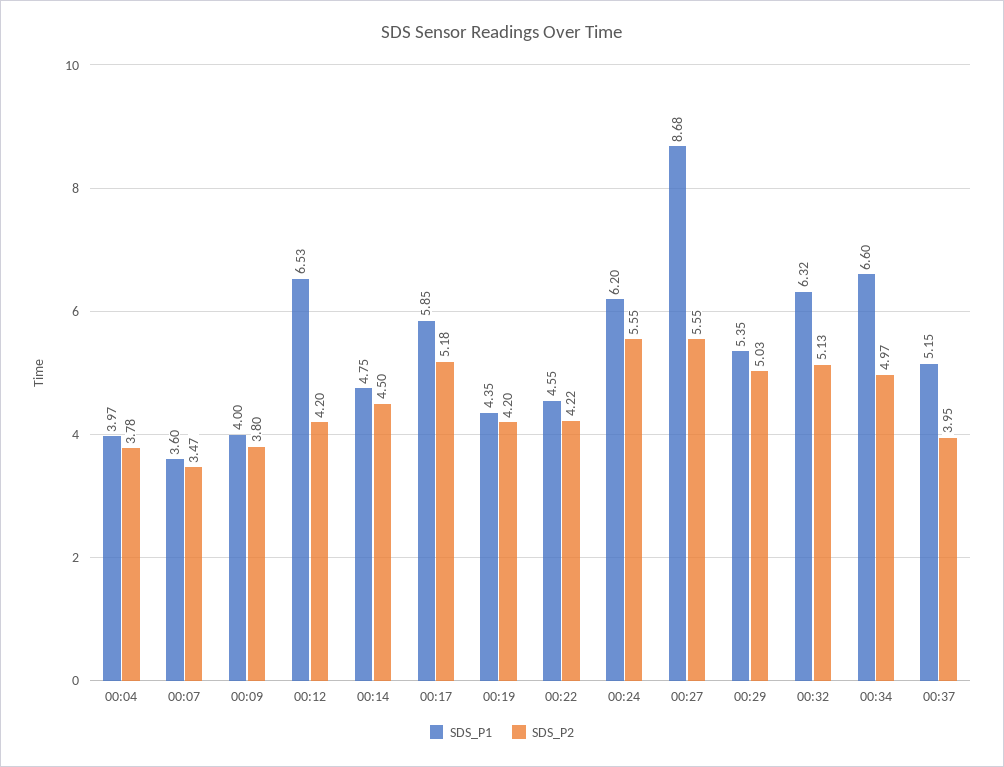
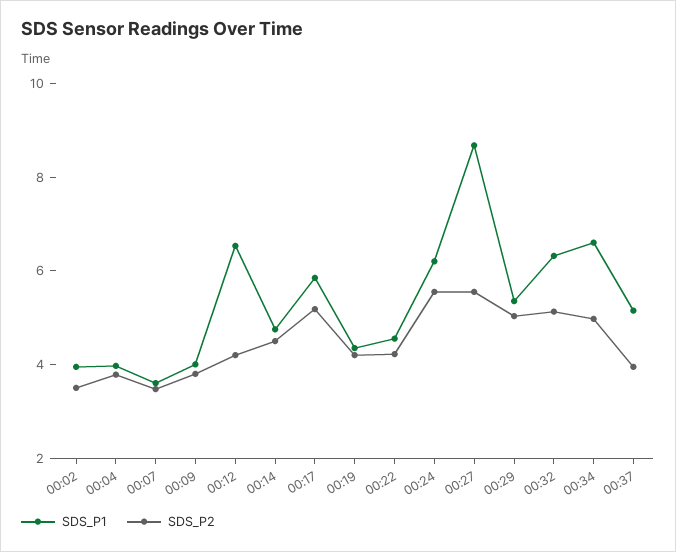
  {
    "SDS_P1": {
      "00:04": 3.97,
      "00:07": 3.6,
      "00:09": 4,
      "00:12": 6.53,
      "00:14": 4.75,
      "00:17": 5.85,
      "00:19": 4.35,
      "00:22": 4.55,
      "00:24": 6.2,
      "00:27": 8.68,
      "00:29": 5.35,
      "00:32": 6.32,
      "00:34": 6.6,
-     "00:37": 5.15
+     "00:37": 5.15,
+     "00:02": 4
    },
    "SDS_P2": {
      "00:04": 3.78,
      "00:07": 3.47,
      "00:09": 3.8,
      "00:12": 4.2,
      "00:14": 4.5,
      "00:17": 5.18,
      "00:19": 4.2,
      "00:22": 4.22,
      "00:24": 5.55,
      "00:27": 5.55,
      "00:29": 5.03,
      "00:32": 5.13,
      "00:34": 4.97,
-     "00:37": 3.95
+     "00:37": 3.95,
+     "00:02": 3.5
    }
  }

